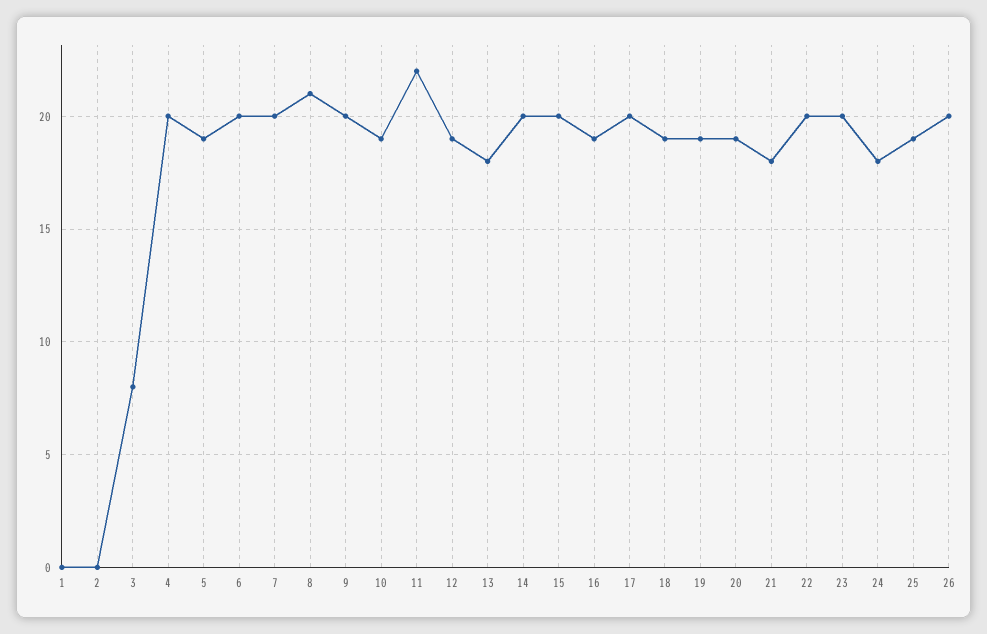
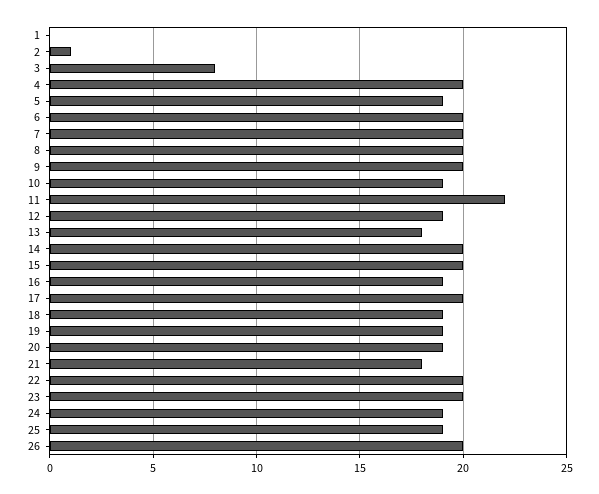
  {
    "1": 0,
-   "2": 0,
+   "2": 1,
    "3": 8,
    "4": 20,
    "5": 19,
    "6": 20,
    "7": 20,
-   "8": 21,
+   "8": 20,
    "9": 20,
    "10": 19,
    "11": 22,
    "12": 19,
    "13": 18,
    "14": 20,
    "15": 20,
    "16": 19,
    "17": 20,
    "18": 19,
    "19": 19,
    "20": 19,
    "21": 18,
    "22": 20,
    "23": 20,
-   "24": 18,
+   "24": 19,
    "25": 19,
    "26": 20
  }

